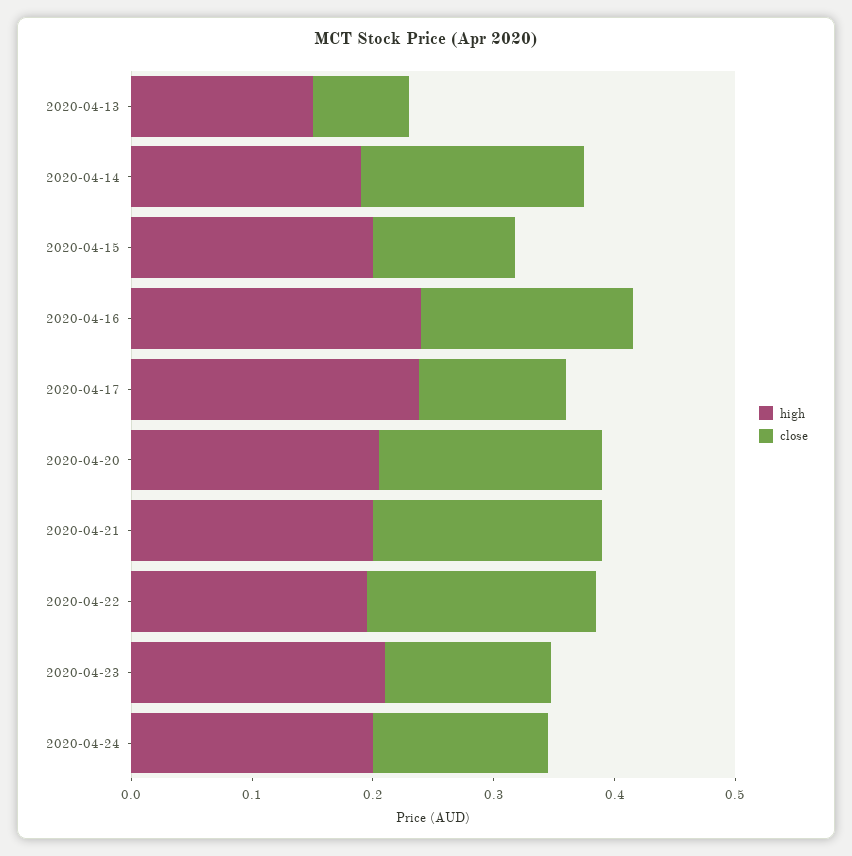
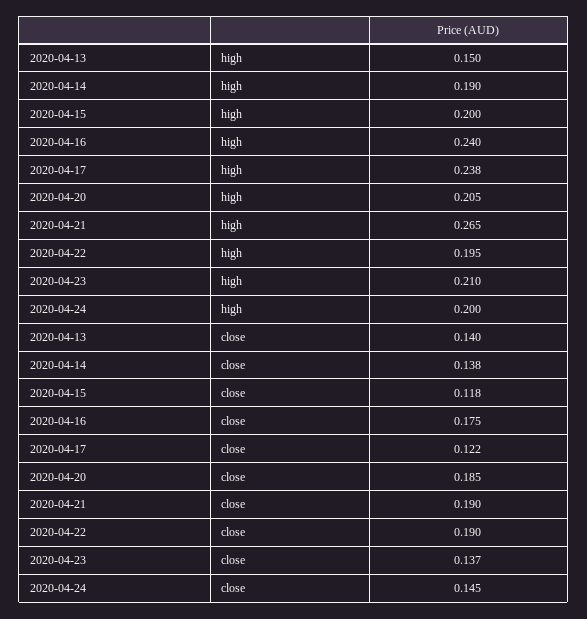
  {
    "high": {
      "2020-04-13": 0.15,
      "2020-04-14": 0.19,
      "2020-04-15": 0.2,
      "2020-04-16": 0.24,
      "2020-04-17": 0.238,
      "2020-04-20": 0.205,
-     "2020-04-21": 0.2,
+     "2020-04-21": 0.265,
      "2020-04-22": 0.195,
      "2020-04-23": 0.21,
      "2020-04-24": 0.2
    },
    "close": {
-     "2020-04-13": 0.08,
+     "2020-04-13": 0.14,
-     "2020-04-14": 0.18,
+     "2020-04-14": 0.138,
      "2020-04-15": 0.118,
      "2020-04-16": 0.175,
      "2020-04-17": 0.122,
      "2020-04-20": 0.185,
      "2020-04-21": 0.19,
      "2020-04-22": 0.19,
      "2020-04-23": 0.137,
      "2020-04-24": 0.145
    }
  }

